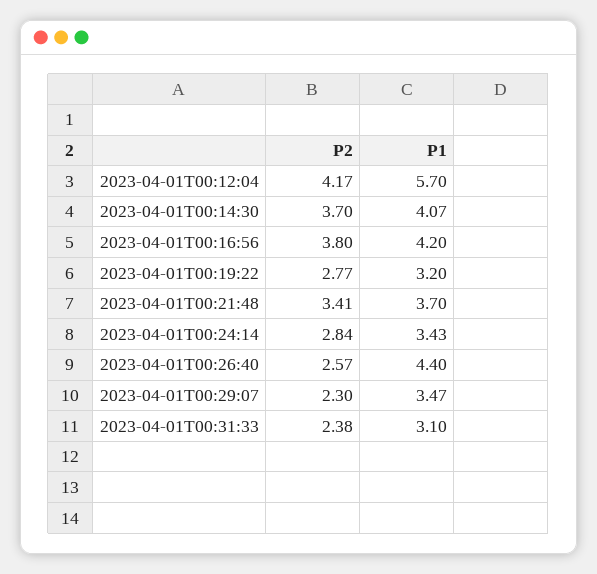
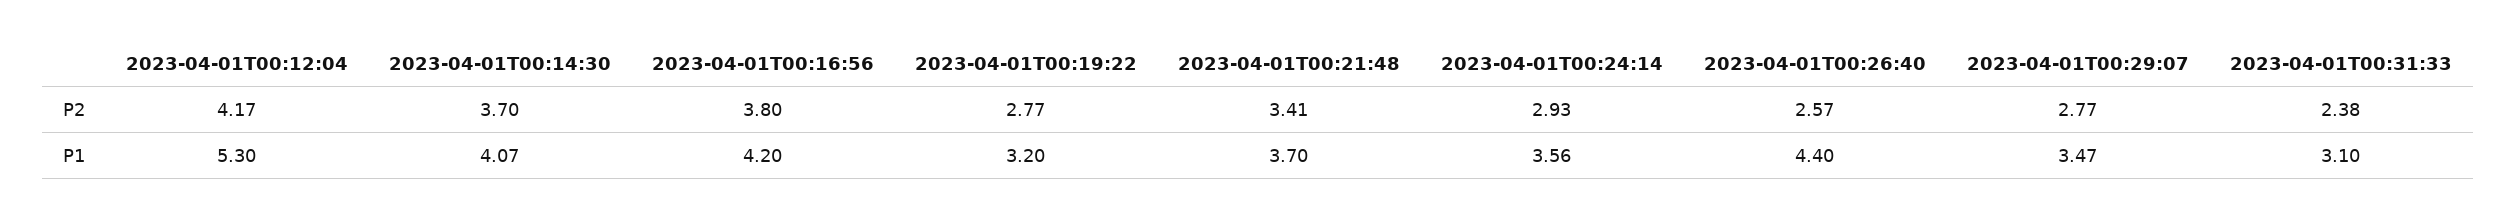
  {
    "P2": {
      "2023-04-01T00:12:04": 4.17,
      "2023-04-01T00:14:30": 3.7,
      "2023-04-01T00:16:56": 3.8,
      "2023-04-01T00:19:22": 2.77,
      "2023-04-01T00:21:48": 3.41,
-     "2023-04-01T00:24:14": 2.84,
+     "2023-04-01T00:24:14": 2.93,
      "2023-04-01T00:26:40": 2.57,
-     "2023-04-01T00:29:07": 2.3,
+     "2023-04-01T00:29:07": 2.77,
      "2023-04-01T00:31:33": 2.38
    },
    "P1": {
-     "2023-04-01T00:12:04": 5.7,
+     "2023-04-01T00:12:04": 5.3,
      "2023-04-01T00:14:30": 4.07,
      "2023-04-01T00:16:56": 4.2,
      "2023-04-01T00:19:22": 3.2,
      "2023-04-01T00:21:48": 3.7,
-     "2023-04-01T00:24:14": 3.43,
+     "2023-04-01T00:24:14": 3.56,
      "2023-04-01T00:26:40": 4.4,
      "2023-04-01T00:29:07": 3.47,
      "2023-04-01T00:31:33": 3.1
    }
  }

